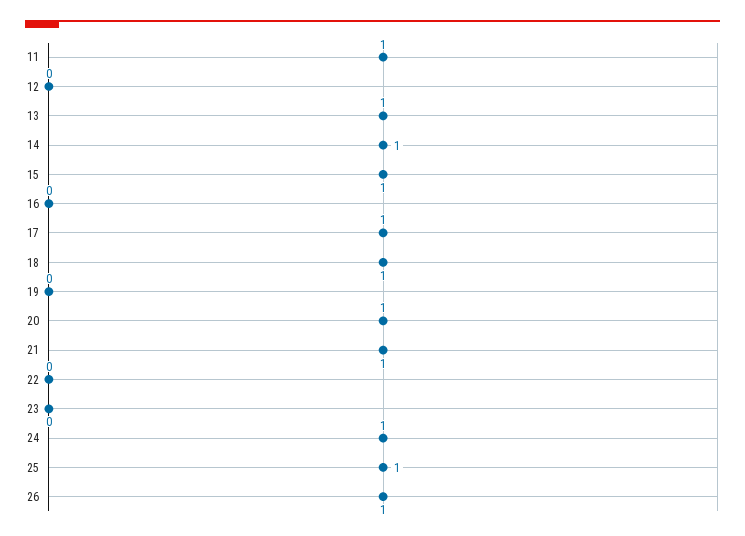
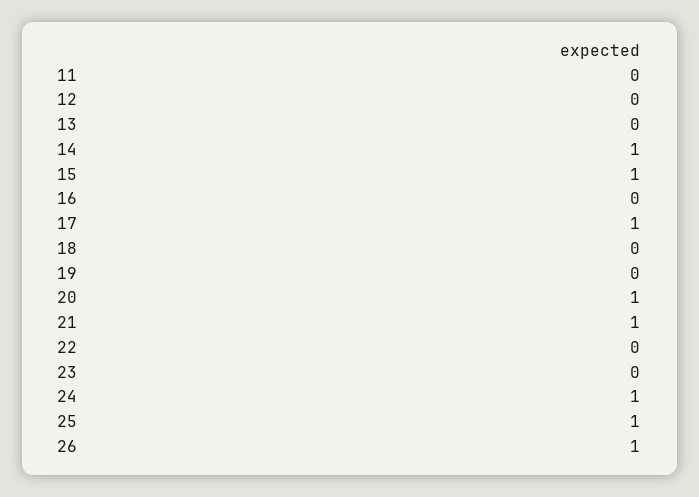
  {
-   "11": 1,
+   "11": 0,
    "12": 0,
-   "13": 1,
+   "13": 0,
    "14": 1,
    "15": 1,
    "16": 0,
    "17": 1,
-   "18": 1,
+   "18": 0,
    "19": 0,
    "20": 1,
    "21": 1,
    "22": 0,
    "23": 0,
    "24": 1,
    "25": 1,
    "26": 1
  }

